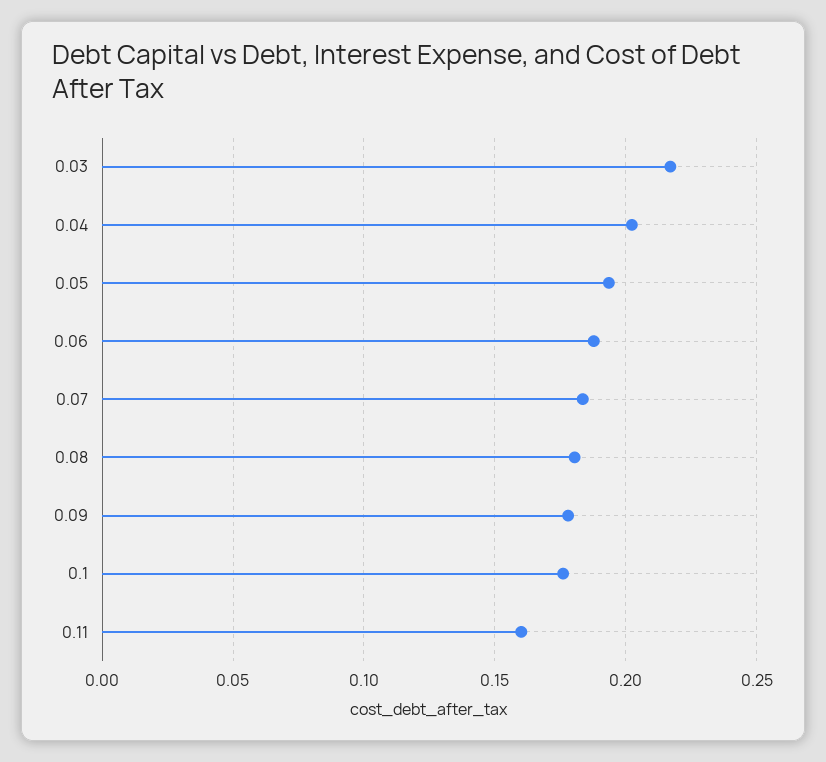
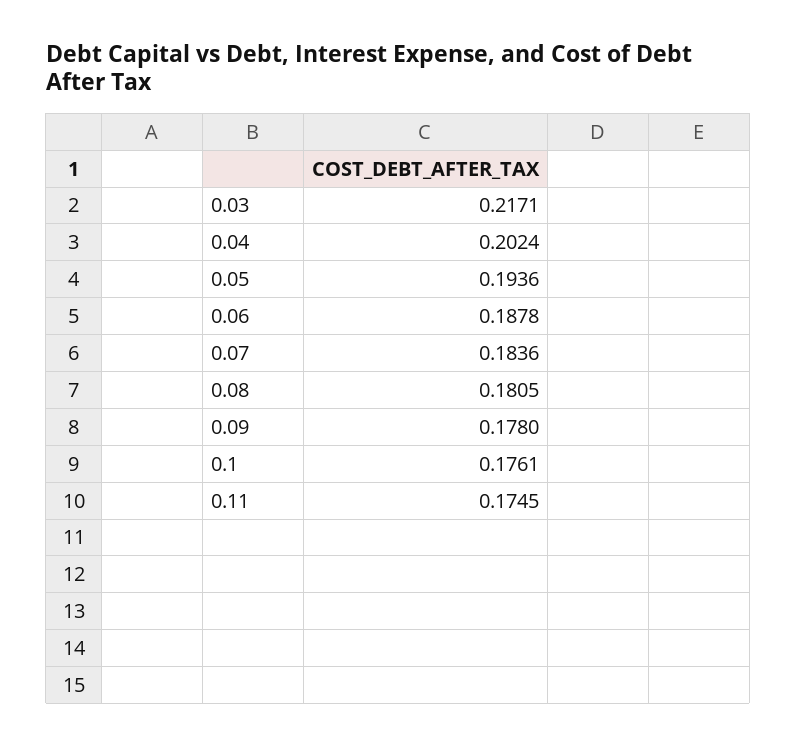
  {
    "0.03": 0.2171,
    "0.04": 0.2024,
    "0.05": 0.1936,
    "0.06": 0.1878,
    "0.07": 0.1836,
    "0.08": 0.1805,
    "0.09": 0.178,
    "0.1": 0.1761,
-   "0.11": 0.16
+   "0.11": 0.1745
  }

